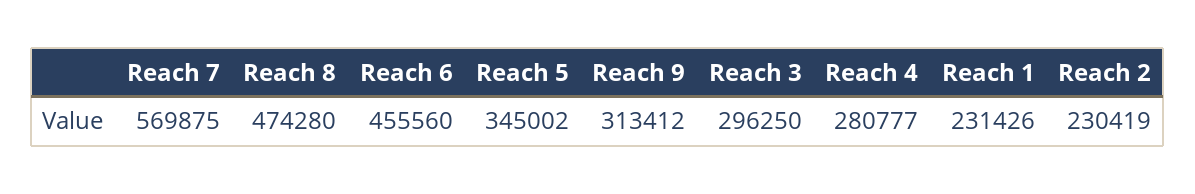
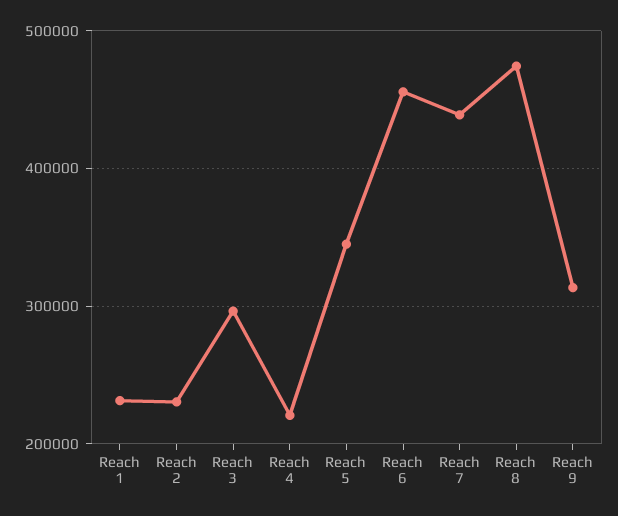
  {
-   "Reach 7": 569875,
+   "Reach 7": 440000,
    "Reach 8": 474280,
    "Reach 6": 455560,
    "Reach 5": 345002,
    "Reach 9": 313412,
    "Reach 3": 296250,
-   "Reach 4": 280777,
+   "Reach 4": 220000,
    "Reach 1": 231426,
    "Reach 2": 230419
  }

